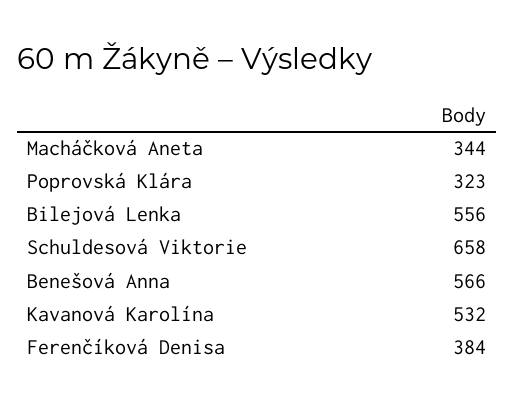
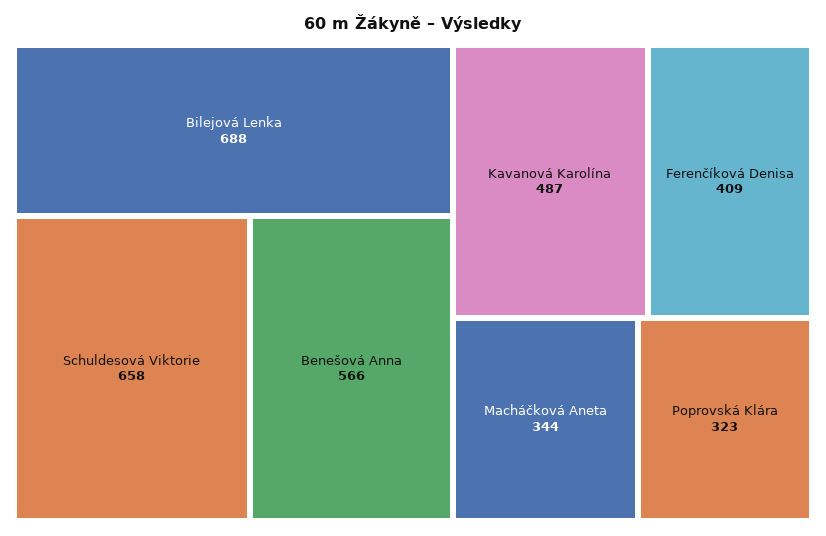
  {
    "Macháčková Aneta": 344,
    "Poprovská Klára": 323,
-   "Bilejová Lenka": 556,
+   "Bilejová Lenka": 688,
    "Schuldesová Viktorie": 658,
    "Benešová Anna": 566,
-   "Kavanová Karolína": 532,
+   "Kavanová Karolína": 487,
-   "Ferenčíková Denisa": 384
+   "Ferenčíková Denisa": 409
  }

